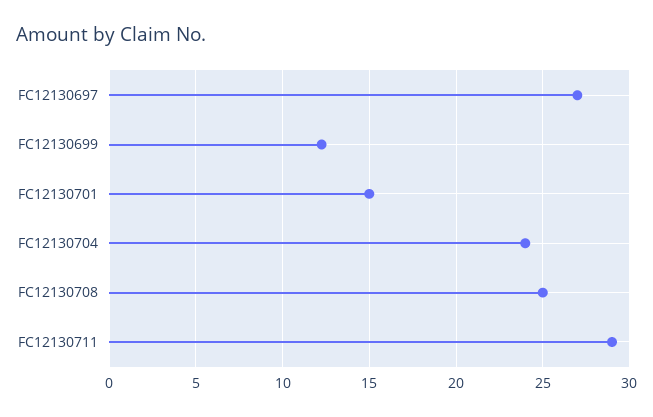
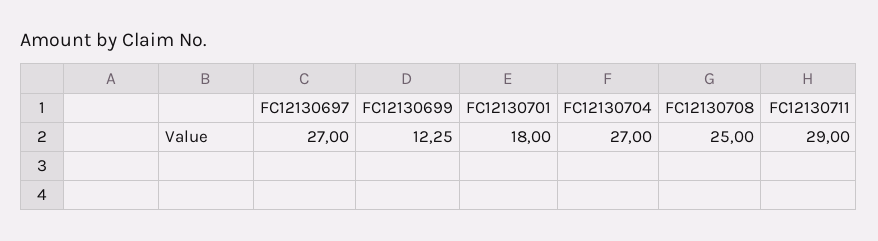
  {
    "FC12130697": 27,
    "FC12130699": 12.25,
-   "FC12130701": 15,
+   "FC12130701": 18,
-   "FC12130704": 24,
+   "FC12130704": 27,
    "FC12130708": 25,
    "FC12130711": 29
  }

